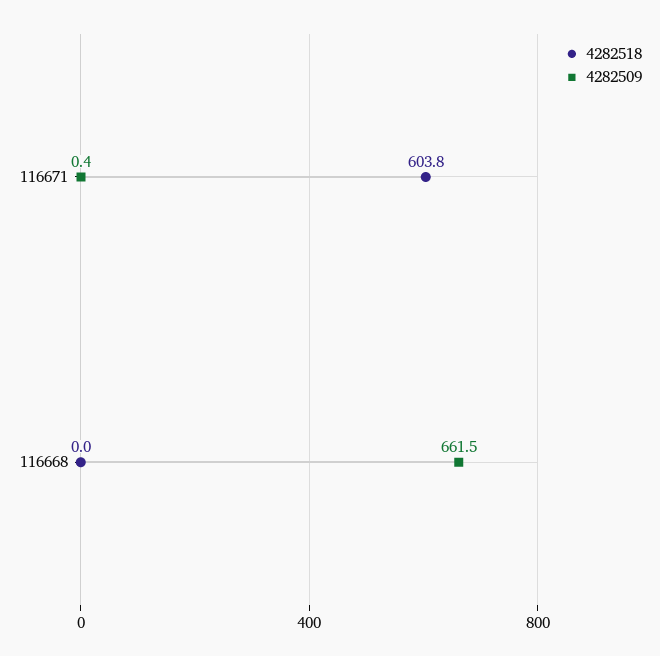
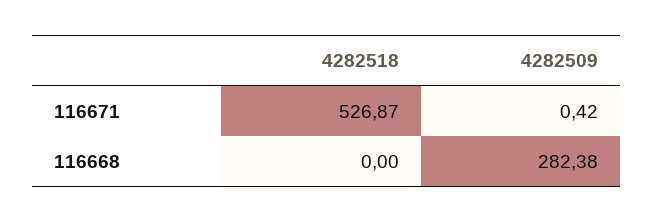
  {
    "4282518": {
-     "116671": 603.8,
+     "116671": 526.87,
      "116668": 0
    },
    "4282509": {
      "116671": 0.42,
-     "116668": 661.5
+     "116668": 282.38
    }
  }

